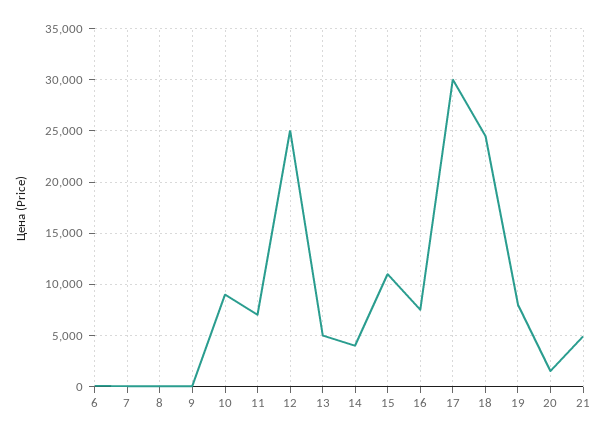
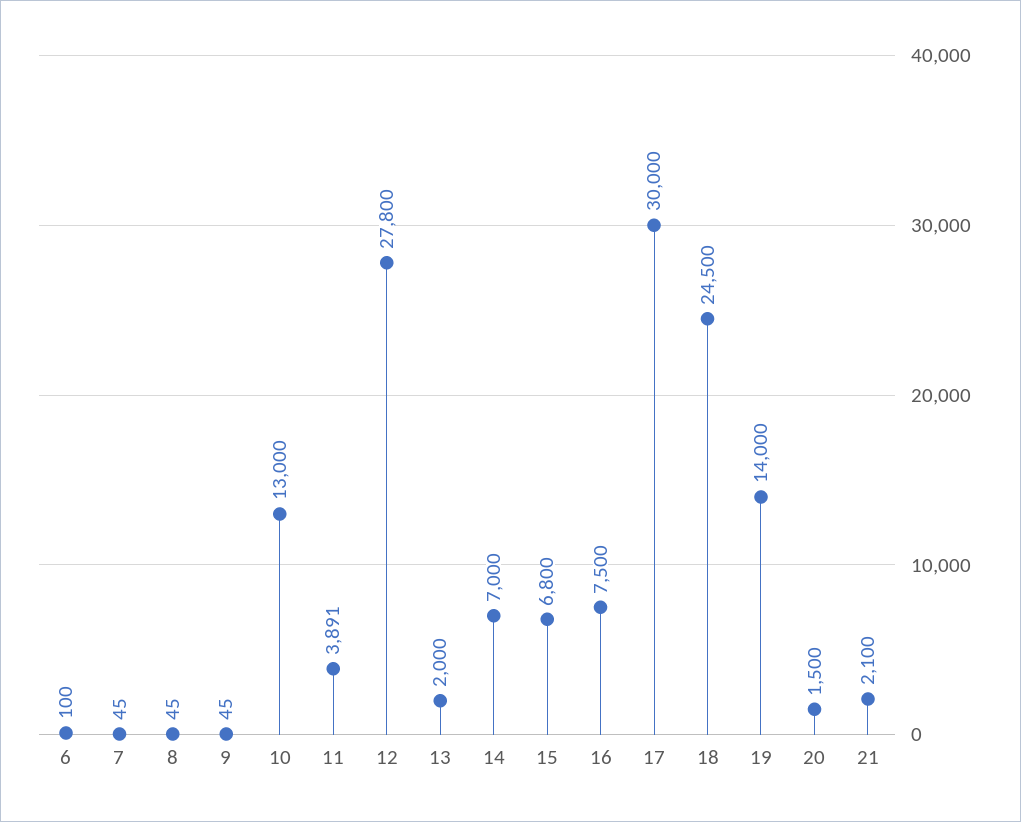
  {
    "6": 100,
    "7": 45,
    "8": 45,
    "9": 45,
-   "10": 9000,
+   "10": 13000,
-   "11": 7000,
+   "11": 3891,
-   "12": 25000,
+   "12": 27800,
-   "13": 5000,
+   "13": 2000,
-   "14": 4000,
+   "14": 7000,
-   "15": 11000,
+   "15": 6800,
    "16": 7500,
    "17": 30000,
    "18": 24500,
-   "19": 8000,
+   "19": 14000,
    "20": 1500,
-   "21": 5000
+   "21": 2100
  }

